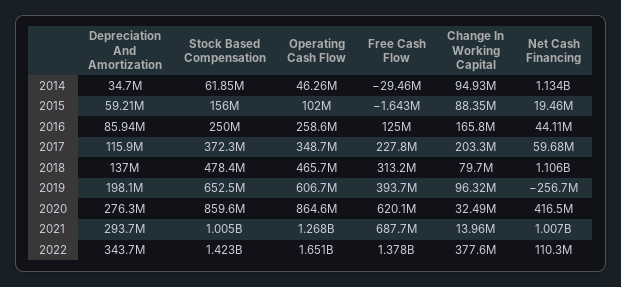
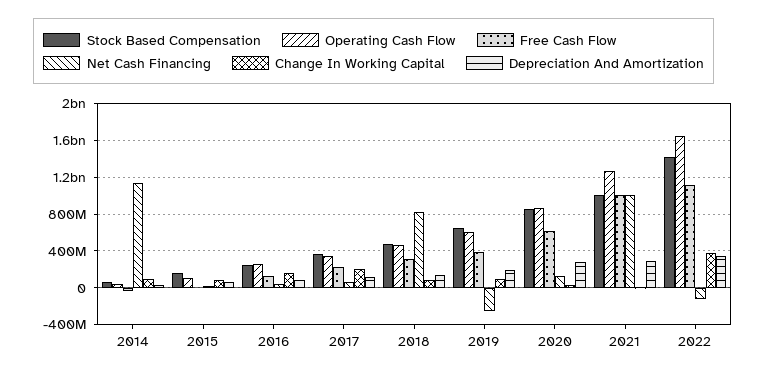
  {
    "Depreciation And Amortization": {
      "2014": 34700000,
      "2015": 59210000,
      "2016": 85940000,
      "2017": 115900000,
      "2018": 137000000,
      "2019": 198100000,
      "2020": 276300000,
      "2021": 293700000,
      "2022": 343700000
    },
    "Stock Based Compensation": {
      "2014": 61850000,
      "2015": 156000000,
      "2016": 250000000,
      "2017": 372300000,
      "2018": 478400000,
      "2019": 652500000,
      "2020": 859600000,
      "2021": 1005000000,
      "2022": 1423000000
    },
    "Operating Cash Flow": {
      "2014": 46260000,
      "2015": 102000000,
      "2016": 258600000,
      "2017": 348700000,
      "2018": 465700000,
      "2019": 606700000,
      "2020": 864600000,
      "2021": 1268000000,
      "2022": 1651000000
    },
    "Free Cash Flow": {
      "2014": -29460000,
      "2015": -1643000,
      "2016": 125000000,
      "2017": 227800000,
      "2018": 313200000,
      "2019": 393700000,
      "2020": 620100000,
-     "2021": 687700000,
+     "2021": 1000000000,
-     "2022": 1378000000
+     "2022": 1100000000
    },
    "Change In Working Capital": {
      "2014": 94930000,
      "2015": 88350000,
      "2016": 165800000,
      "2017": 203300000,
      "2018": 79700000,
      "2019": 96320000,
      "2020": 32490000,
      "2021": 13960000,
      "2022": 377600000
    },
    "Net Cash Financing": {
      "2014": 1134000000,
      "2015": 19460000,
      "2016": 44110000,
      "2017": 59680000,
-     "2018": 1106000000,
+     "2018": 800000000,
      "2019": -256700000,
-     "2020": 416500000,
+     "2020": 100000000,
      "2021": 1007000000,
-     "2022": 110300000
+     "2022": -100000000
    }
  }

